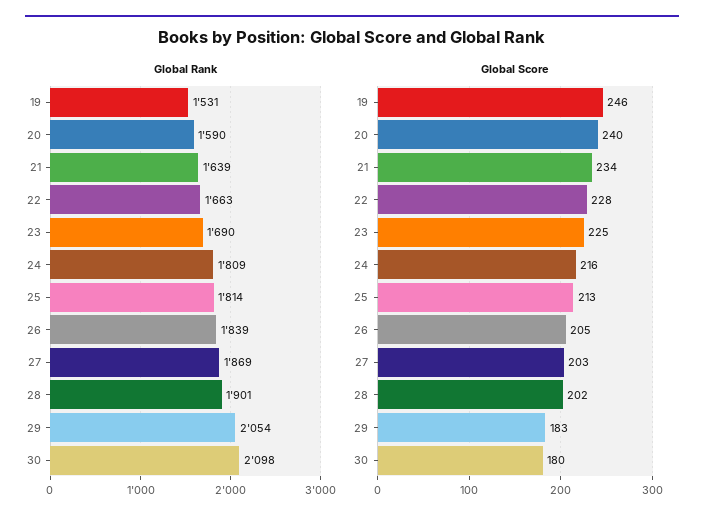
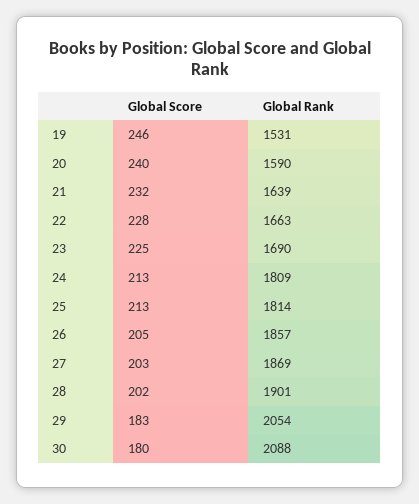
  {
    "Global Rank": {
      "19": 1531,
      "20": 1590,
      "21": 1639,
      "22": 1663,
      "23": 1690,
      "24": 1809,
      "25": 1814,
-     "26": 1839,
+     "26": 1857,
      "27": 1869,
      "28": 1901,
      "29": 2054,
-     "30": 2098
+     "30": 2088
    },
    "Global Score": {
      "19": 246,
      "20": 240,
-     "21": 234,
+     "21": 232,
      "22": 228,
      "23": 225,
-     "24": 216,
+     "24": 213,
      "25": 213,
      "26": 205,
      "27": 203,
      "28": 202,
      "29": 183,
      "30": 180
    }
  }

